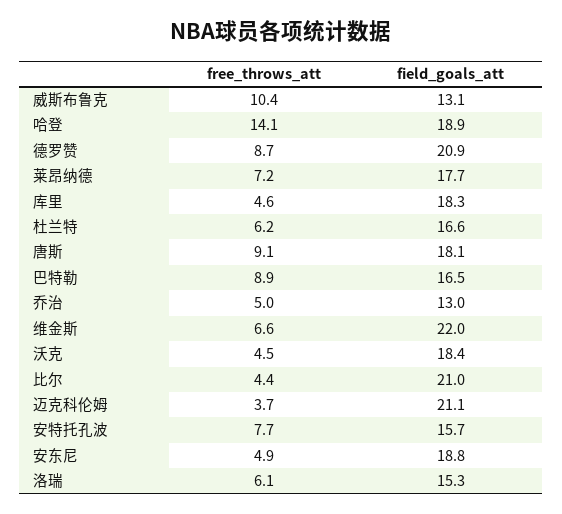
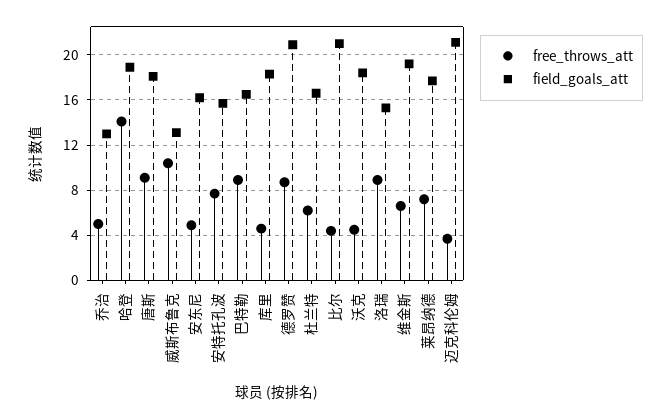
  {
    "free_throws_att": {
      "威斯布鲁克": 10.4,
      "哈登": 14.1,
      "德罗赞": 8.7,
      "莱昂纳德": 7.2,
      "库里": 4.6,
      "杜兰特": 6.2,
      "唐斯": 9.1,
      "巴特勒": 8.9,
      "乔治": 5,
      "维金斯": 6.6,
      "沃克": 4.5,
      "比尔": 4.4,
      "迈克科伦姆": 3.7,
      "安特托孔波": 7.7,
      "安东尼": 4.9,
-     "洛瑞": 6.1
+     "洛瑞": 9
    },
    "field_goals_att": {
      "威斯布鲁克": 13.1,
      "哈登": 18.9,
      "德罗赞": 20.9,
      "莱昂纳德": 17.7,
      "库里": 18.3,
      "杜兰特": 16.6,
      "唐斯": 18.1,
      "巴特勒": 16.5,
      "乔治": 13,
-     "维金斯": 22,
+     "维金斯": 19,
      "沃克": 18.4,
      "比尔": 21,
      "迈克科伦姆": 21.1,
      "安特托孔波": 15.7,
-     "安东尼": 18.8,
+     "安东尼": 16,
      "洛瑞": 15.3
    }
  }

